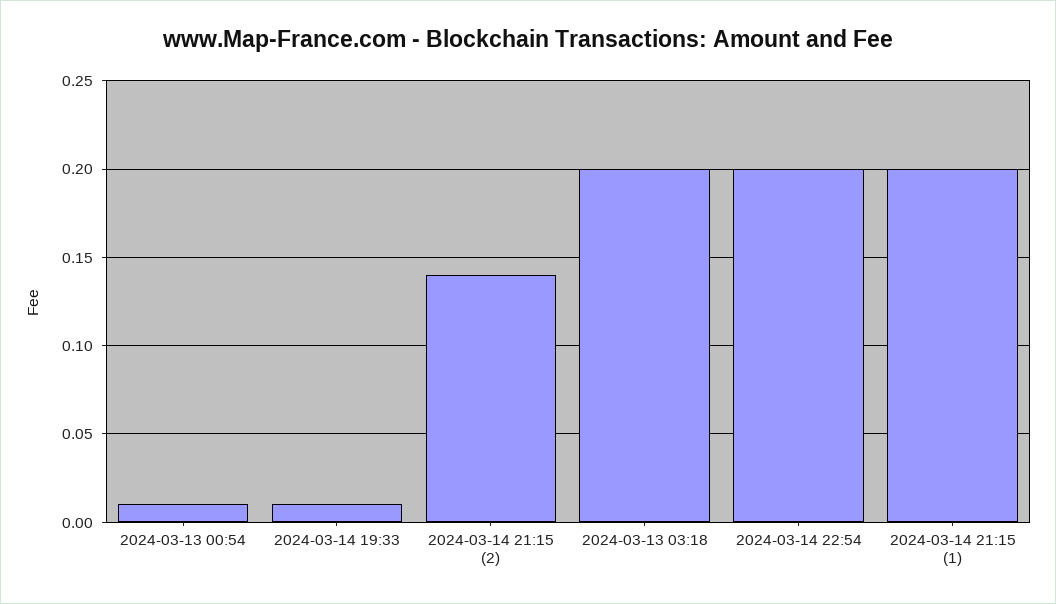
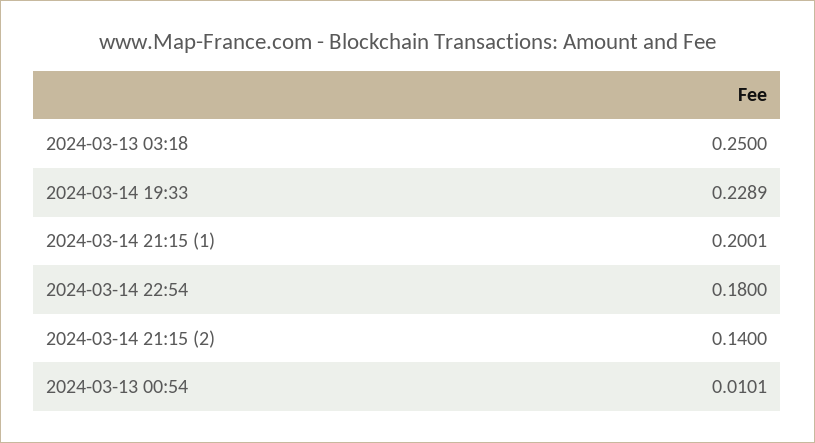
  {
    "2024-03-13 00:54": 0.0101,
-   "2024-03-14 19:33": 0.01,
+   "2024-03-14 19:33": 0.2289,
    "2024-03-14 21:15 (2)": 0.14,
-   "2024-03-13 03:18": 0.2,
+   "2024-03-13 03:18": 0.25,
-   "2024-03-14 22:54": 0.2,
+   "2024-03-14 22:54": 0.18,
    "2024-03-14 21:15 (1)": 0.2001
  }

